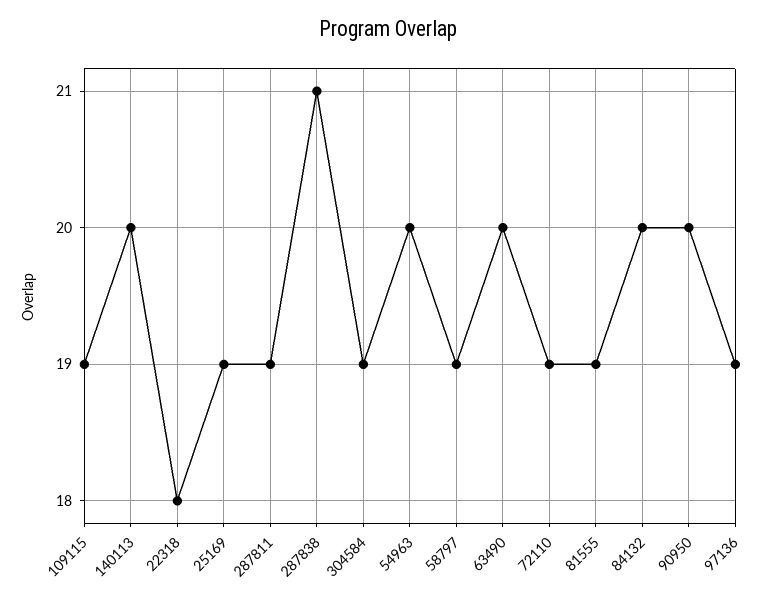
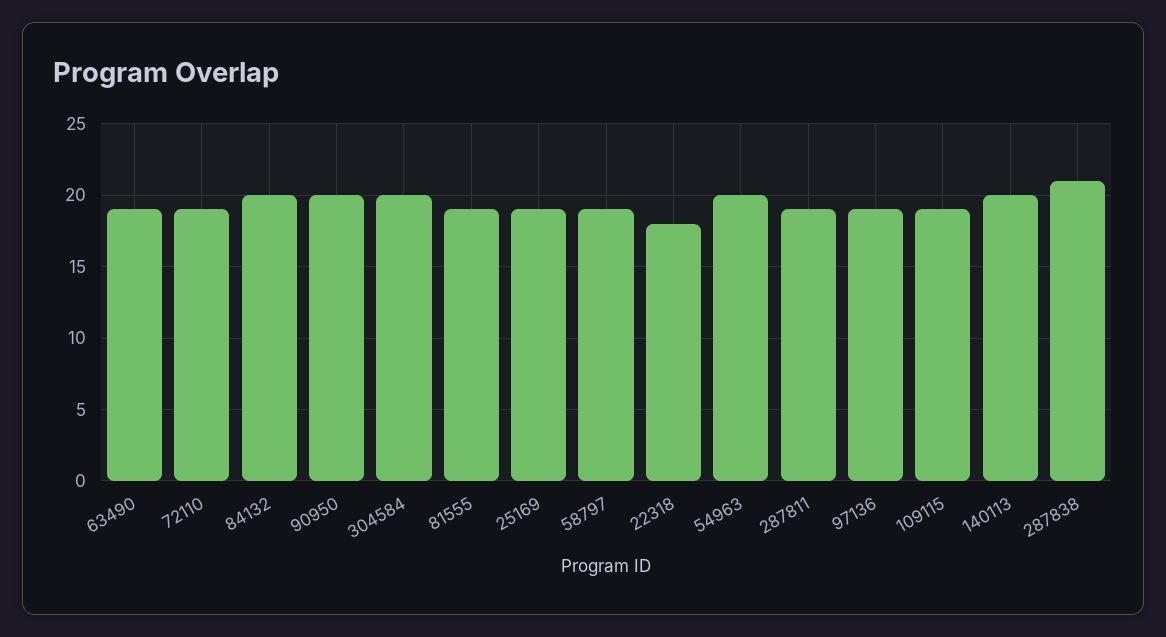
  {
    "109115": 19,
    "140113": 20,
    "22318": 18,
    "25169": 19,
    "287811": 19,
    "287838": 21,
-   "304584": 19,
+   "304584": 20,
    "54963": 20,
    "58797": 19,
-   "63490": 20,
+   "63490": 19,
    "72110": 19,
    "81555": 19,
    "84132": 20,
    "90950": 20,
    "97136": 19
  }

